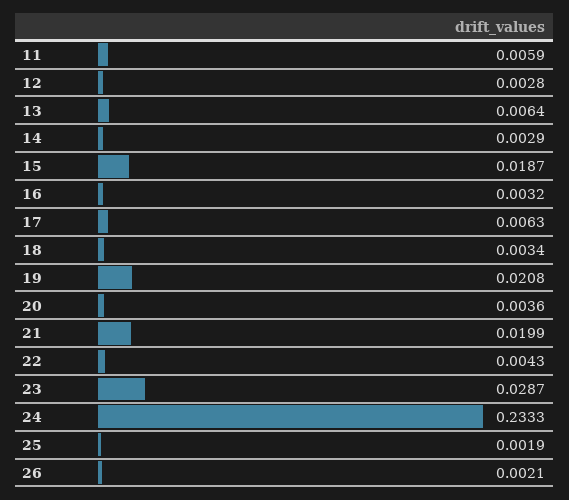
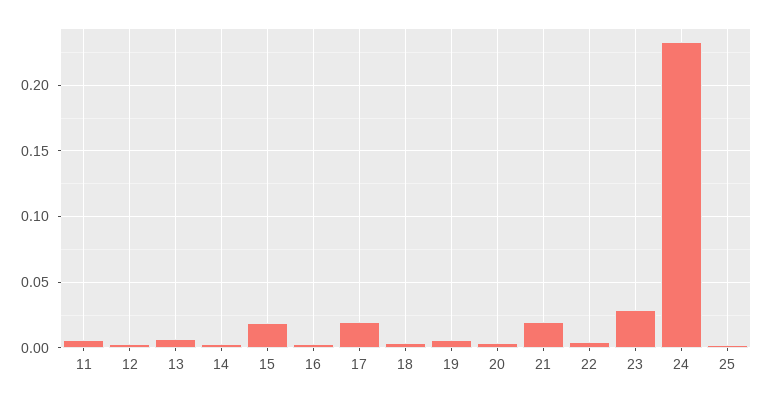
  {
    "11": 0.0059,
    "12": 0.0028,
    "13": 0.0064,
    "14": 0.0029,
    "15": 0.0187,
    "16": 0.0032,
-   "17": 0.0063,
+   "17": 0.02,
    "18": 0.0034,
-   "19": 0.0208,
+   "19": 0.005,
    "20": 0.0036,
    "21": 0.0199,
    "22": 0.0043,
    "23": 0.0287,
    "24": 0.2333,
-   "25": 0.0019,
+   "25": 0.0019
-   "26": 0.0021
  }

